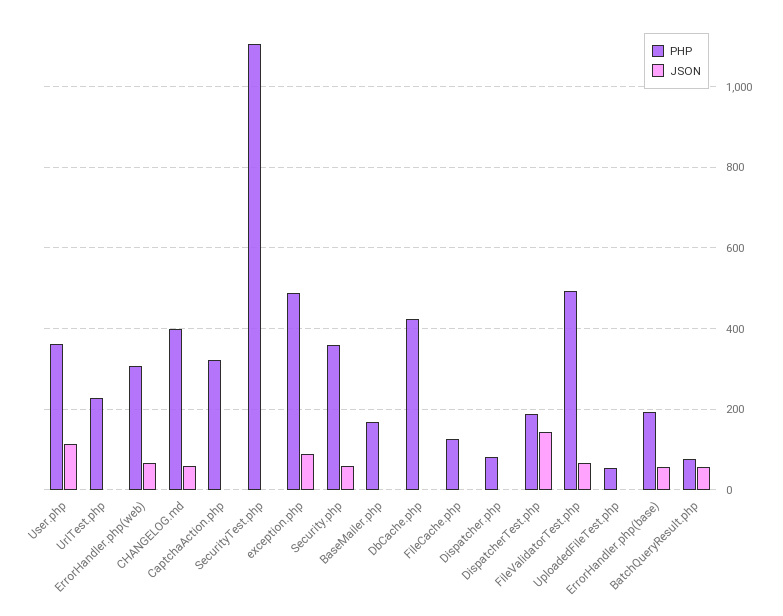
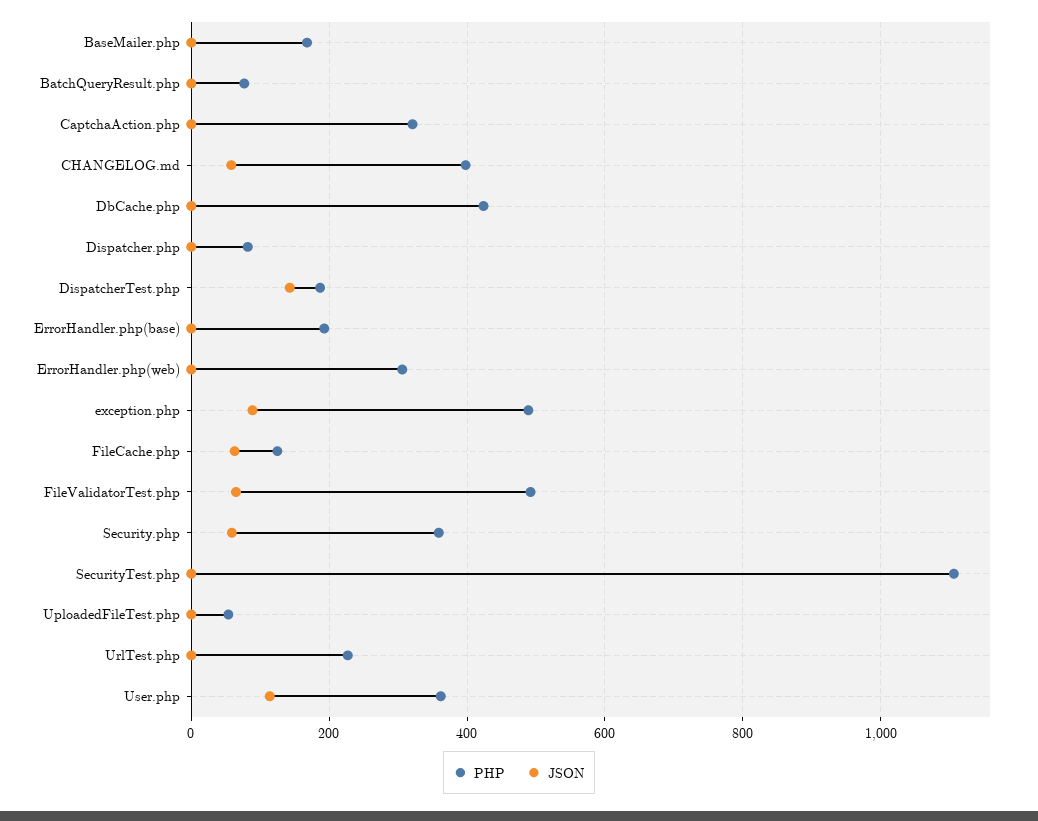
  {
    "PHP": {
      "User.php": 360,
      "UrlTest.php": 220,
      "ErrorHandler.php(web)": 300,
      "CHANGELOG.md": 400,
      "CaptchaAction.php": 320,
      "SecurityTest.php": 1100,
      "exception.php": 480,
      "Security.php": 360,
      "BaseMailer.php": 160,
      "DbCache.php": 420,
      "FileCache.php": 120,
      "Dispatcher.php": 80,
      "DispatcherTest.php": 180,
      "FileValidatorTest.php": 500,
      "UploadedFileTest.php": 60,
      "ErrorHandler.php(base)": 200,
      "BatchQueryResult.php": 80
    },
    "JSON": {
      "User.php": 120,
      "UrlTest.php": 0,
-     "ErrorHandler.php(web)": 60,
+     "ErrorHandler.php(web)": 0,
      "CHANGELOG.md": 60,
      "CaptchaAction.php": 0,
      "SecurityTest.php": 0,
      "exception.php": 80,
      "Security.php": 60,
      "BaseMailer.php": 0,
      "DbCache.php": 0,
-     "FileCache.php": 0,
+     "FileCache.php": 60,
      "Dispatcher.php": 0,
      "DispatcherTest.php": 140,
      "FileValidatorTest.php": 60,
      "UploadedFileTest.php": 0,
-     "ErrorHandler.php(base)": 60,
+     "ErrorHandler.php(base)": 0,
-     "BatchQueryResult.php": 60
+     "BatchQueryResult.php": 0
    }
  }

